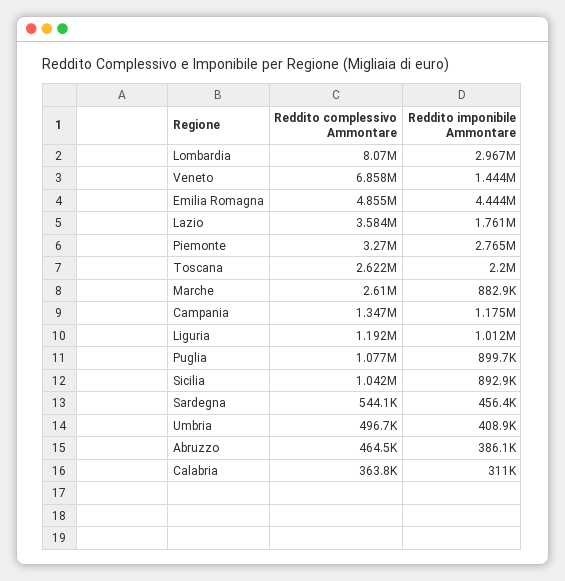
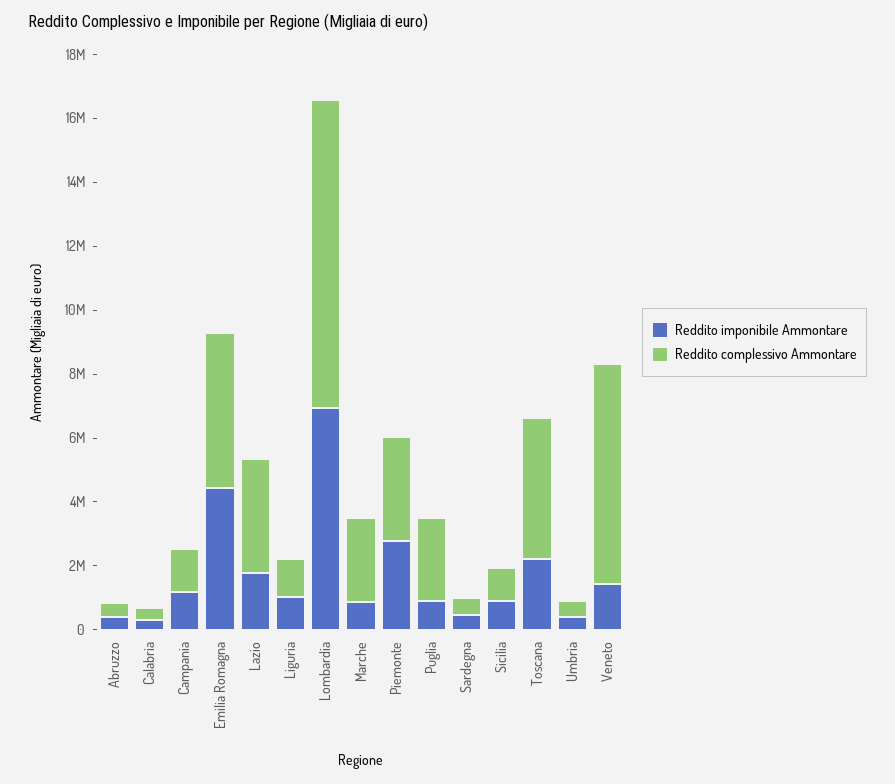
  {
    "Reddito complessivo Ammontare": {
-     "Lombardia": 8070000,
+     "Lombardia": 9500000,
      "Veneto": 6858000,
      "Emilia Romagna": 4855000,
      "Lazio": 3584000,
      "Piemonte": 3270000,
-     "Toscana": 2622000,
+     "Toscana": 4500000,
      "Marche": 2610000,
      "Campania": 1347000,
      "Liguria": 1192000,
-     "Puglia": 1077000,
+     "Puglia": 2500000,
      "Sicilia": 1042000,
      "Sardegna": 544100,
      "Umbria": 496700,
      "Abruzzo": 464500,
      "Calabria": 363800
    },
    "Reddito imponibile Ammontare": {
-     "Lombardia": 2967000,
+     "Lombardia": 7000000,
      "Veneto": 1444000,
      "Emilia Romagna": 4444000,
      "Lazio": 1761000,
      "Piemonte": 2765000,
      "Toscana": 2200000,
      "Marche": 882900,
      "Campania": 1175000,
      "Liguria": 1012000,
      "Puglia": 899700,
      "Sicilia": 892900,
      "Sardegna": 456400,
      "Umbria": 408900,
      "Abruzzo": 386100,
      "Calabria": 311000
    }
  }

